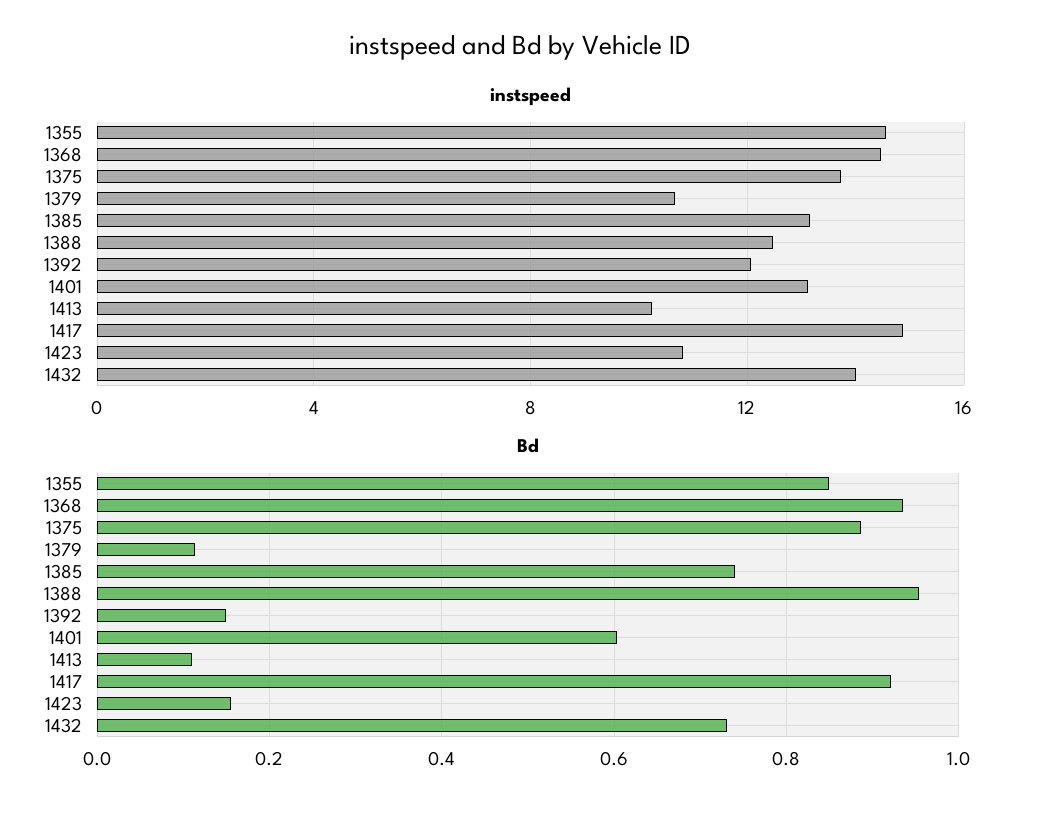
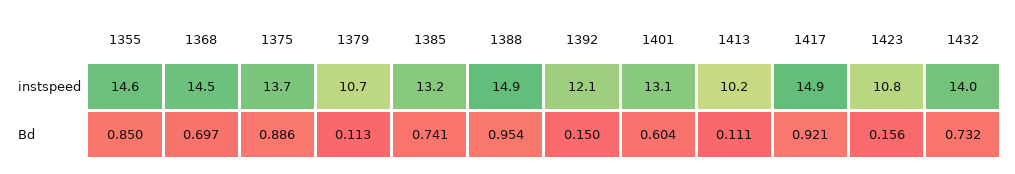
  {
    "instspeed": {
      "1355": 14.6,
      "1368": 14.5,
      "1375": 13.7,
      "1379": 10.7,
      "1385": 13.2,
-     "1388": 12.5,
+     "1388": 14.9,
      "1392": 12.1,
      "1401": 13.1,
      "1413": 10.2,
      "1417": 14.9,
      "1423": 10.8,
      "1432": 14
    },
    "Bd": {
      "1355": 0.85,
-     "1368": 0.94,
+     "1368": 0.697,
      "1375": 0.886,
      "1379": 0.113,
      "1385": 0.741,
      "1388": 0.954,
      "1392": 0.15,
      "1401": 0.604,
      "1413": 0.111,
      "1417": 0.921,
      "1423": 0.156,
      "1432": 0.732
    }
  }

